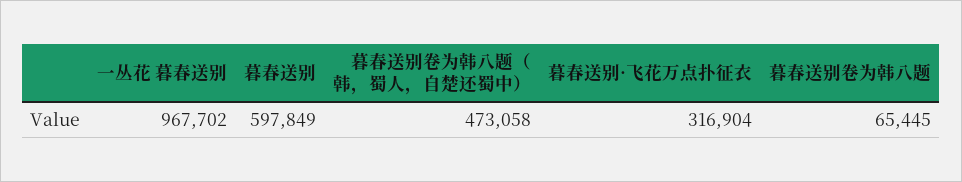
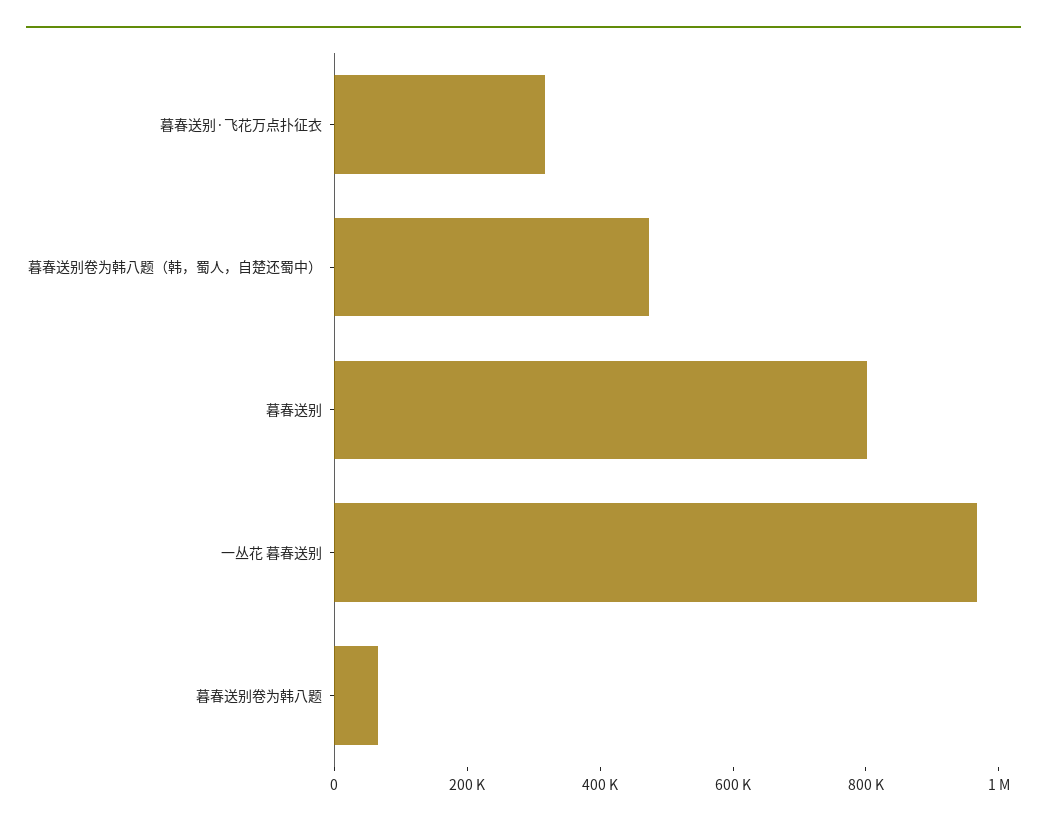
  {
    "一丛花 暮春送别": 967702,
-   "暮春送别": 597849,
+   "暮春送别": 800000,
    "暮春送别卷为韩八题（韩，蜀人，自楚还蜀中）": 473058,
    "暮春送别·飞花万点扑征衣": 316904,
    "暮春送别卷为韩八题": 65445
  }

